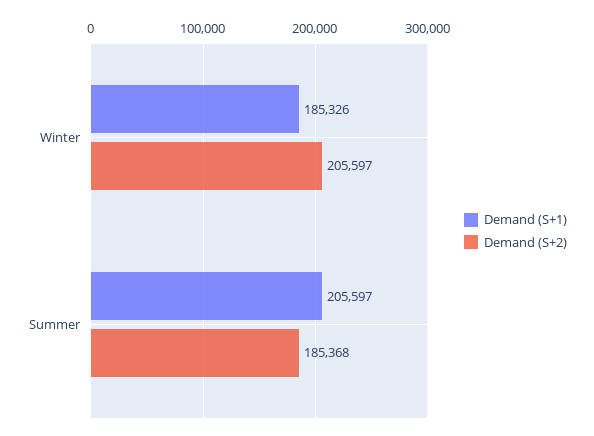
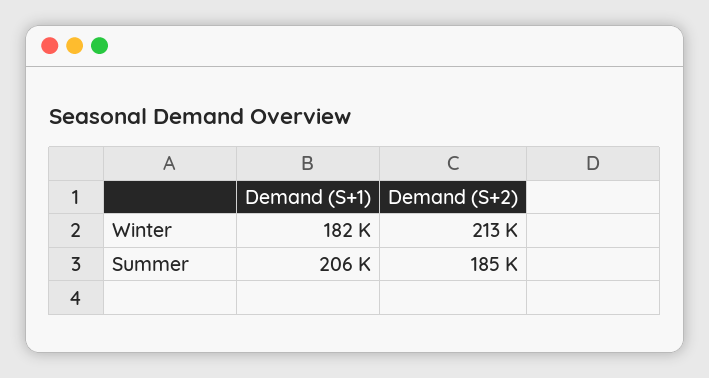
  {
    "Demand (S+1)": {
-     "Winter": 185326,
+     "Winter": 182000,
      "Summer": 205597
    },
    "Demand (S+2)": {
-     "Winter": 205597,
+     "Winter": 213000,
      "Summer": 185368
    }
  }

